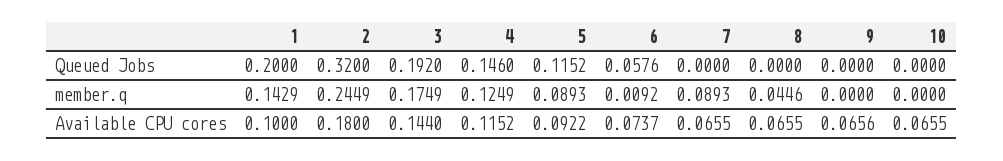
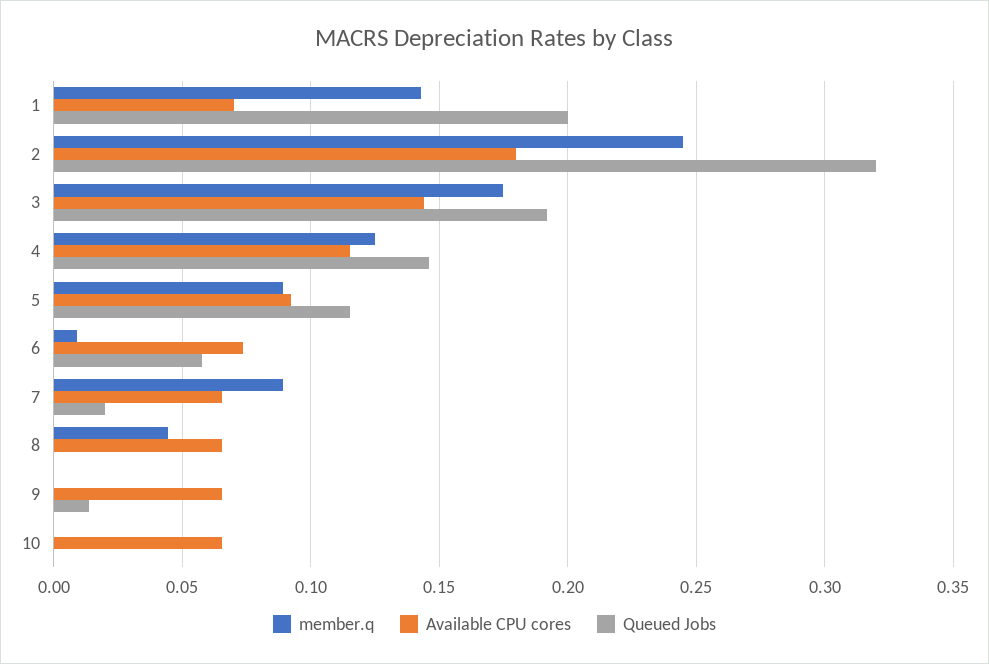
  {
    "Queued Jobs": {
      "1": 0.2,
      "2": 0.32,
      "3": 0.192,
      "4": 0.146,
      "5": 0.1152,
      "6": 0.0576,
-     "7": 0,
+     "7": 0.02,
      "8": 0,
-     "9": 0,
+     "9": 0.015,
      "10": 0
    },
    "member.q": {
      "1": 0.1429,
      "2": 0.2449,
      "3": 0.1749,
      "4": 0.1249,
      "5": 0.0893,
      "6": 0.0092,
      "7": 0.0893,
      "8": 0.0446,
      "9": 0,
      "10": 0
    },
    "Available CPU cores": {
-     "1": 0.1,
+     "1": 0.07,
      "2": 0.18,
      "3": 0.144,
      "4": 0.1152,
      "5": 0.0922,
      "6": 0.0737,
      "7": 0.0655,
      "8": 0.0655,
      "9": 0.0656,
      "10": 0.0655
    }
  }

